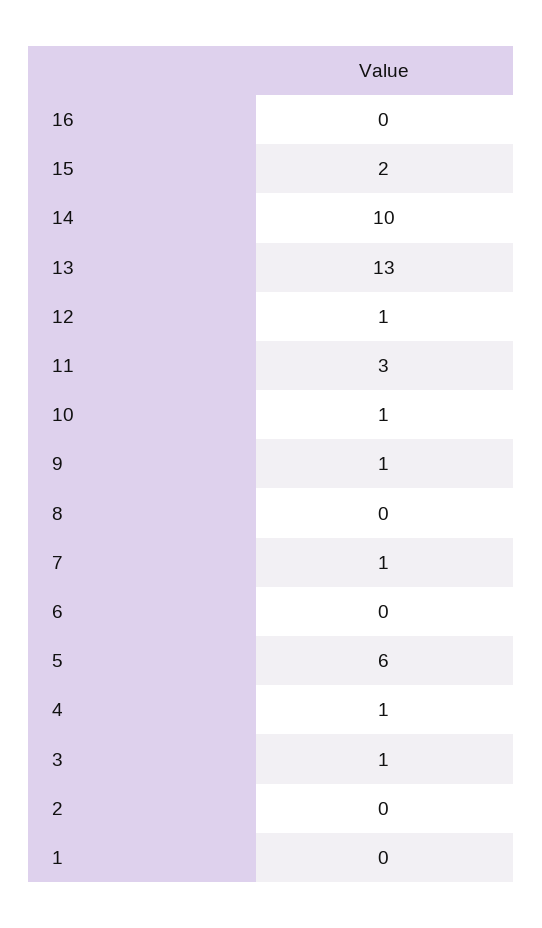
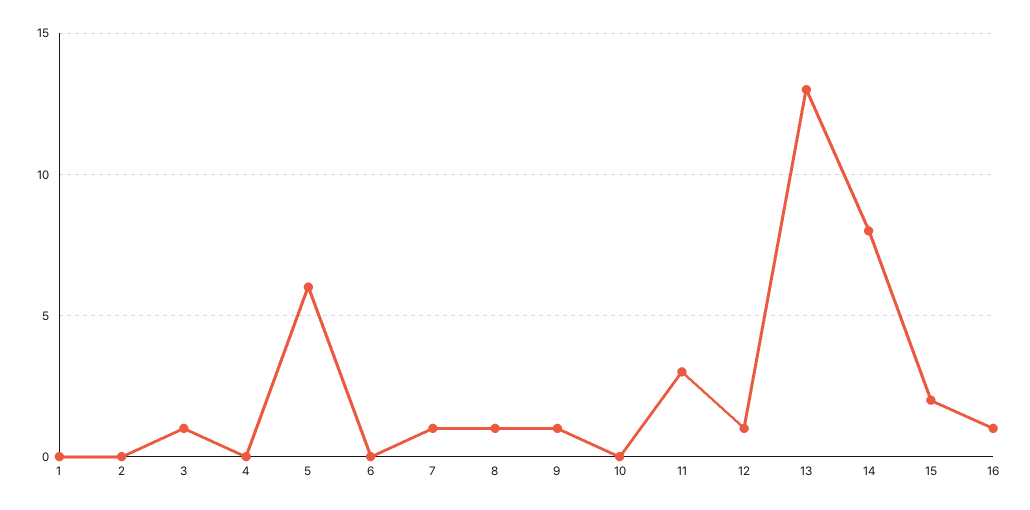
  {
-   "16": 0,
+   "16": 1,
    "15": 2,
-   "14": 10,
+   "14": 8,
    "13": 13,
    "12": 1,
    "11": 3,
-   "10": 1,
+   "10": 0,
    "9": 1,
-   "8": 0,
+   "8": 1,
    "7": 1,
    "6": 0,
    "5": 6,
-   "4": 1,
+   "4": 0,
    "3": 1,
    "2": 0,
    "1": 0
  }

